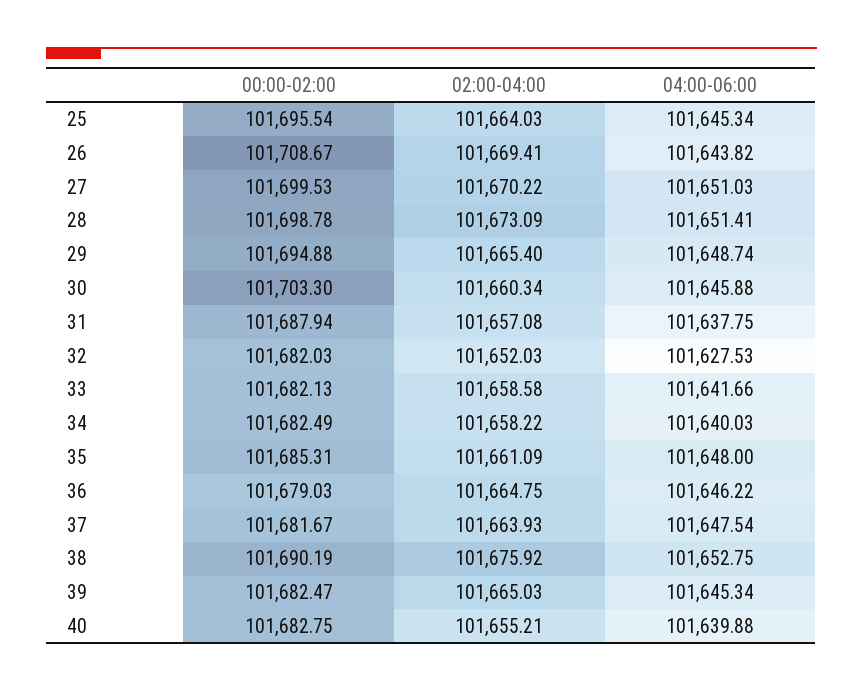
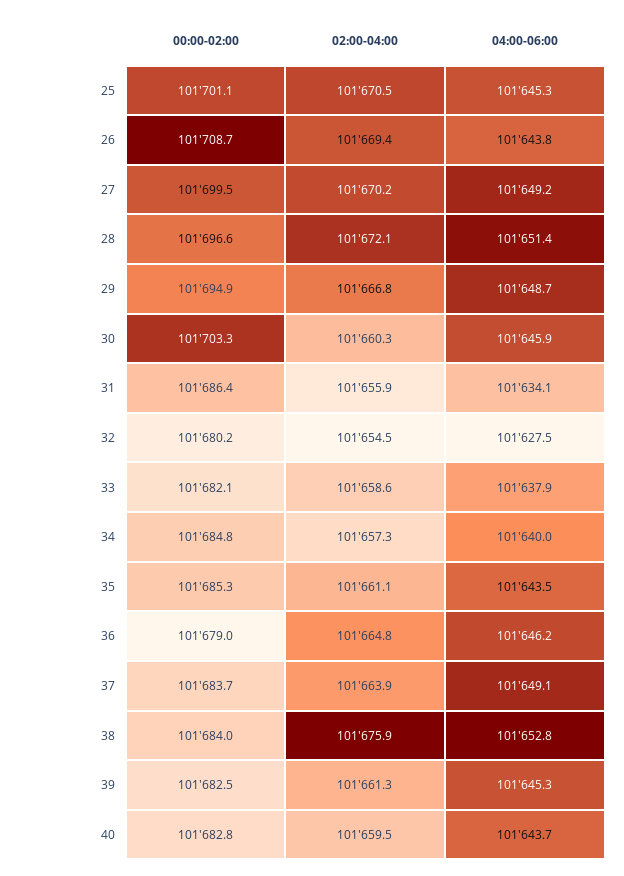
  {
    "00:00-02:00": {
-     "25": 101695.54,
+     "25": 101701.1,
      "26": 101708.67,
      "27": 101699.53,
-     "28": 101698.78,
+     "28": 101696.6,
      "29": 101694.88,
      "30": 101703.3,
-     "31": 101687.94,
+     "31": 101686.4,
-     "32": 101682.03,
+     "32": 101680.2,
      "33": 101682.13,
-     "34": 101682.49,
+     "34": 101684.8,
      "35": 101685.31,
      "36": 101679.03,
-     "37": 101681.67,
+     "37": 101683.7,
-     "38": 101690.19,
+     "38": 101684,
      "39": 101682.47,
      "40": 101682.75
    },
    "02:00-04:00": {
-     "25": 101664.03,
+     "25": 101670.5,
      "26": 101669.41,
      "27": 101670.22,
-     "28": 101673.09,
+     "28": 101672.1,
-     "29": 101665.4,
+     "29": 101666.8,
      "30": 101660.34,
-     "31": 101657.08,
+     "31": 101655.9,
-     "32": 101652.03,
+     "32": 101654.5,
      "33": 101658.58,
-     "34": 101658.22,
+     "34": 101657.3,
      "35": 101661.09,
      "36": 101664.75,
      "37": 101663.93,
      "38": 101675.92,
-     "39": 101665.03,
+     "39": 101661.3,
-     "40": 101655.21
+     "40": 101659.5
    },
    "04:00-06:00": {
      "25": 101645.34,
      "26": 101643.82,
-     "27": 101651.03,
+     "27": 101649.2,
      "28": 101651.41,
      "29": 101648.74,
      "30": 101645.88,
-     "31": 101637.75,
+     "31": 101634.1,
      "32": 101627.53,
-     "33": 101641.66,
+     "33": 101637.9,
      "34": 101640.03,
-     "35": 101648,
+     "35": 101643.5,
      "36": 101646.22,
-     "37": 101647.54,
+     "37": 101649.1,
      "38": 101652.75,
      "39": 101645.34,
-     "40": 101639.88
+     "40": 101643.7
    }
  }

